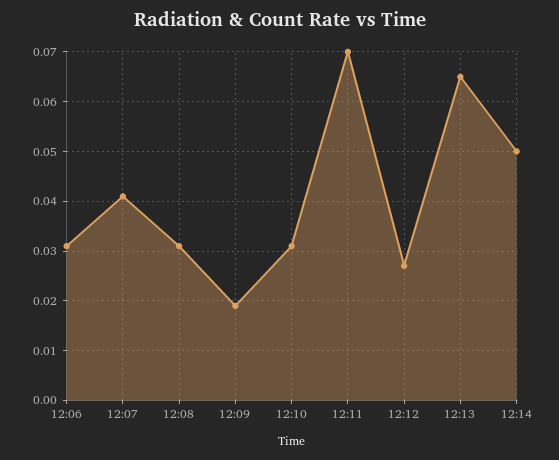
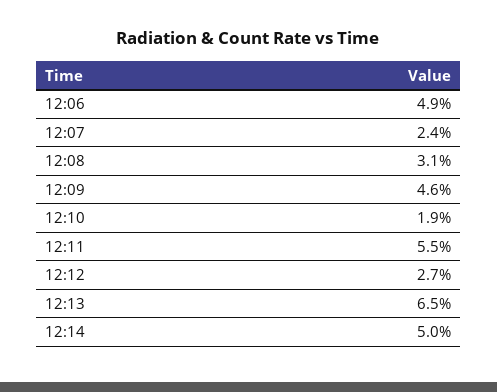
  {
-   "12:06": 0.03,
+   "12:06": 0.049,
-   "12:07": 0.04,
+   "12:07": 0.024,
    "12:08": 0.031,
-   "12:09": 0.02,
+   "12:09": 0.046,
-   "12:10": 0.03,
+   "12:10": 0.019,
-   "12:11": 0.07,
+   "12:11": 0.055,
    "12:12": 0.027,
    "12:13": 0.065,
    "12:14": 0.05
  }

